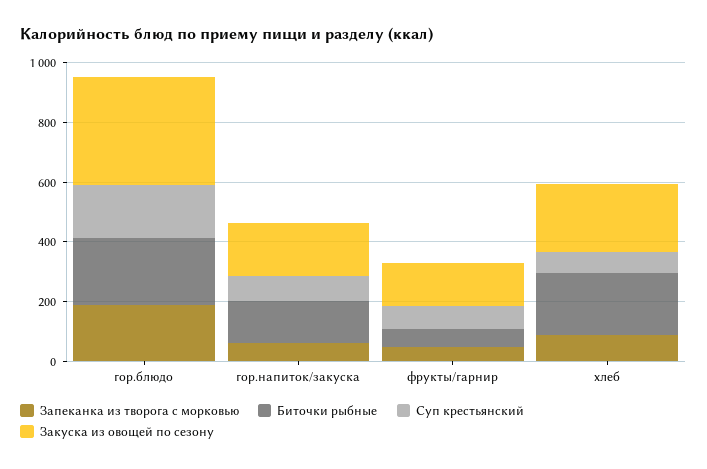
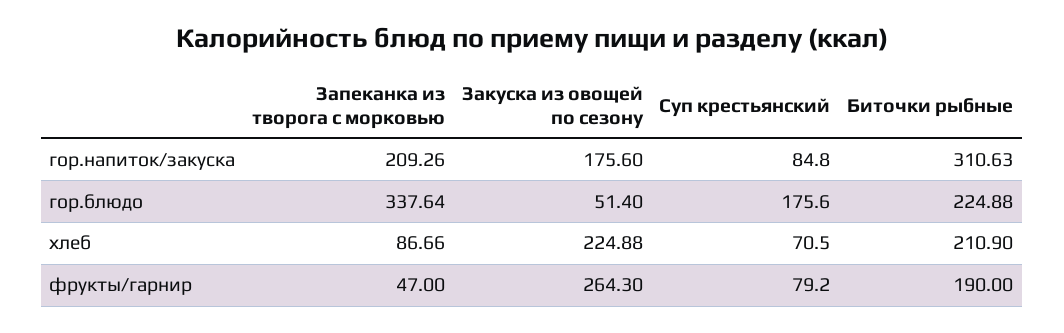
  {
    "Запеканка из творога с морковью": {
-     "гор.блюдо": 200,
+     "гор.блюдо": 337.64,
-     "гор.напиток/закуска": 50,
+     "гор.напиток/закуска": 209.26,
      "фрукты/гарнир": 47,
      "хлеб": 86.66
    },
    "Биточки рыбные": {
      "гор.блюдо": 224.88,
-     "гор.напиток/закуска": 150,
+     "гор.напиток/закуска": 310.63,
-     "фрукты/гарнир": 50,
+     "фрукты/гарнир": 190,
      "хлеб": 210.9
    },
    "Суп крестьянский": {
      "гор.блюдо": 175.6,
      "гор.напиток/закуска": 84.8,
      "фрукты/гарнир": 79.2,
      "хлеб": 70.5
    },
    "Закуска из овощей по сезону": {
-     "гор.блюдо": 350,
+     "гор.блюдо": 51.4,
      "гор.напиток/закуска": 175.6,
-     "фрукты/гарнир": 150,
+     "фрукты/гарнир": 264.3,
      "хлеб": 224.88
    }
  }

